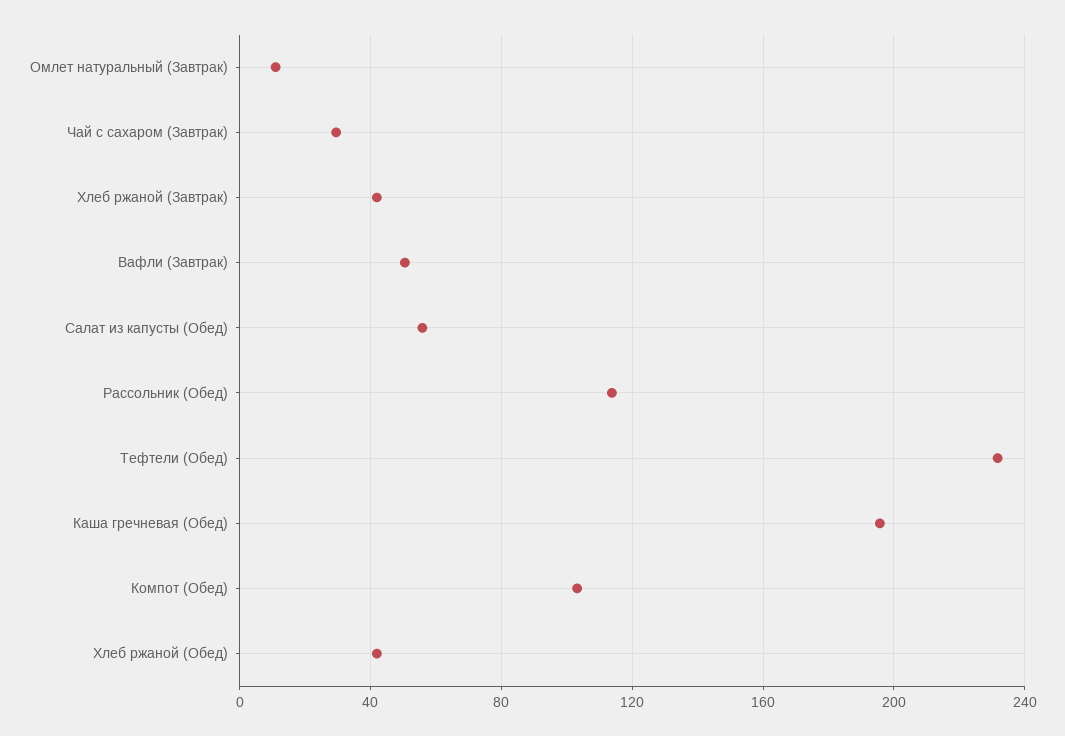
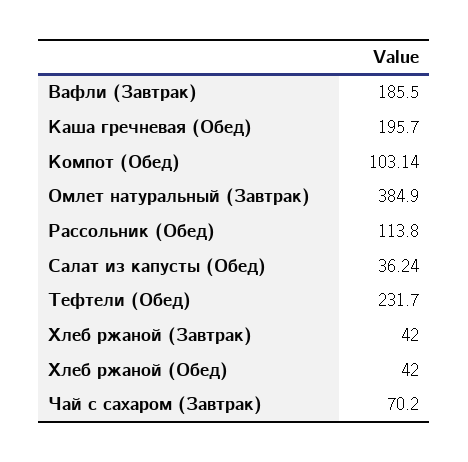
  {
-   "Омлет натуральный (Завтрак)": 10,
+   "Омлет натуральный (Завтрак)": 384.9,
-   "Чай с сахаром (Завтрак)": 30,
+   "Чай с сахаром (Завтрак)": 70.2,
    "Хлеб ржаной (Завтрак)": 42,
-   "Вафли (Завтрак)": 50,
+   "Вафли (Завтрак)": 185.5,
-   "Салат из капусты (Обед)": 55,
+   "Салат из капусты (Обед)": 36.24,
    "Рассольник (Обед)": 113.8,
    "Тефтели (Обед)": 231.7,
    "Каша гречневая (Обед)": 195.7,
    "Компот (Обед)": 103.14,
    "Хлеб ржаной (Обед)": 42
  }

